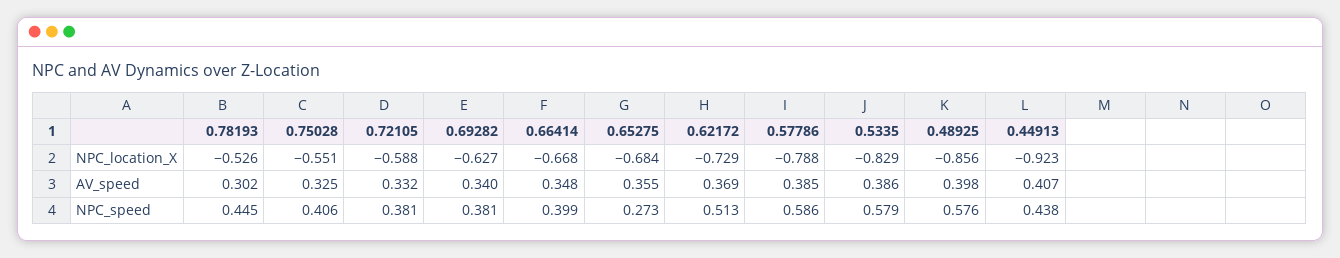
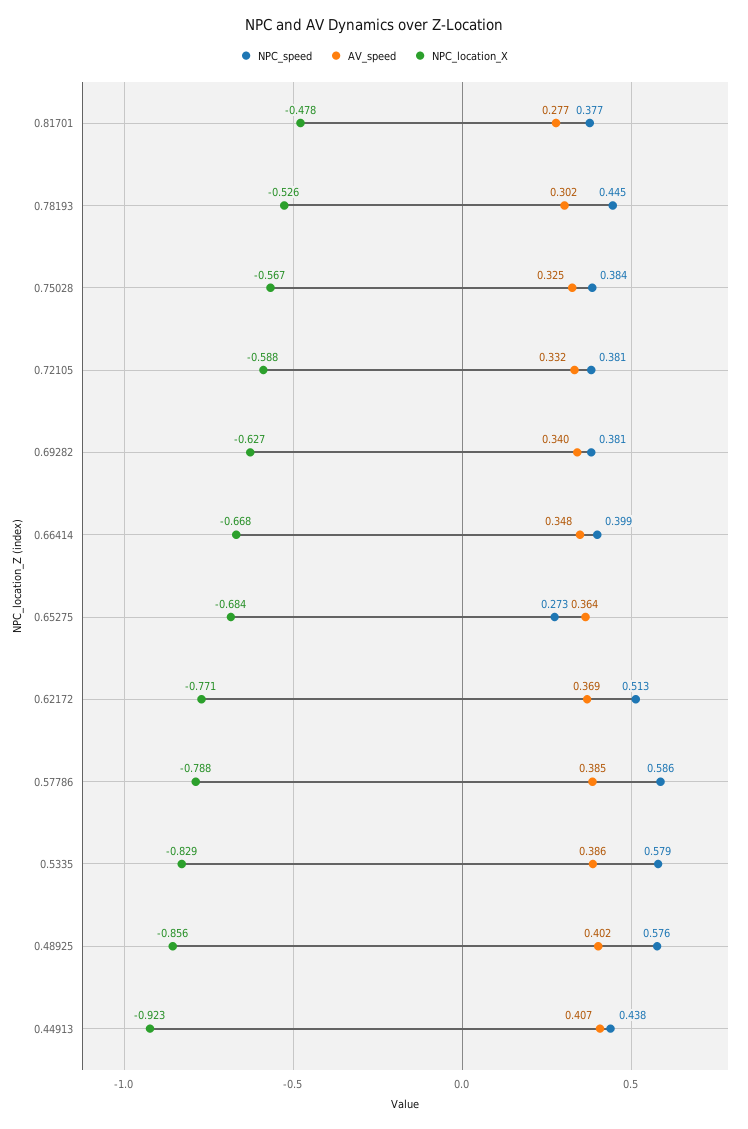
  {
    "NPC_location_X": {
      "0.78193": -0.526,
-     "0.75028": -0.551,
+     "0.75028": -0.567,
      "0.72105": -0.588,
      "0.69282": -0.627,
      "0.66414": -0.668,
      "0.65275": -0.684,
-     "0.62172": -0.729,
+     "0.62172": -0.771,
      "0.57786": -0.788,
      "0.5335": -0.829,
      "0.48925": -0.856,
-     "0.44913": -0.923
+     "0.44913": -0.923,
+     "0.81701": -0.478
    },
    "AV_speed": {
      "0.78193": 0.302,
      "0.75028": 0.325,
      "0.72105": 0.332,
      "0.69282": 0.34,
      "0.66414": 0.348,
-     "0.65275": 0.355,
+     "0.65275": 0.364,
      "0.62172": 0.369,
      "0.57786": 0.385,
      "0.5335": 0.386,
-     "0.48925": 0.398,
+     "0.48925": 0.402,
-     "0.44913": 0.407
+     "0.44913": 0.407,
+     "0.81701": 0.277
    },
    "NPC_speed": {
      "0.78193": 0.445,
-     "0.75028": 0.406,
+     "0.75028": 0.384,
      "0.72105": 0.381,
      "0.69282": 0.381,
      "0.66414": 0.399,
      "0.65275": 0.273,
      "0.62172": 0.513,
      "0.57786": 0.586,
      "0.5335": 0.579,
      "0.48925": 0.576,
-     "0.44913": 0.438
+     "0.44913": 0.438,
+     "0.81701": 0.377
    }
  }

